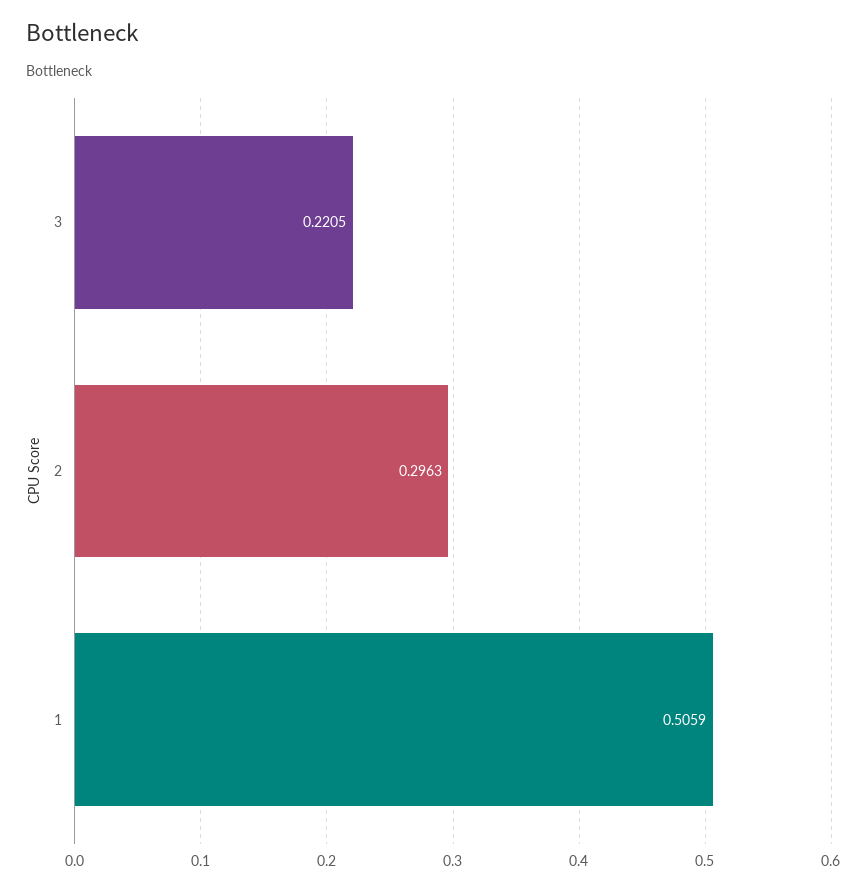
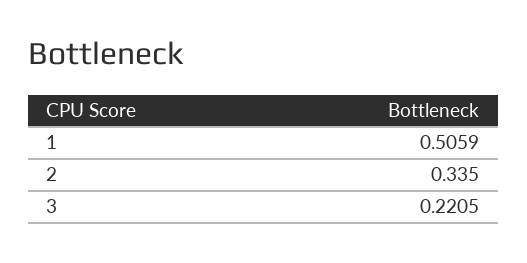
  {
    "3": 0.2205,
-   "2": 0.2963,
+   "2": 0.335,
    "1": 0.5059
  }

